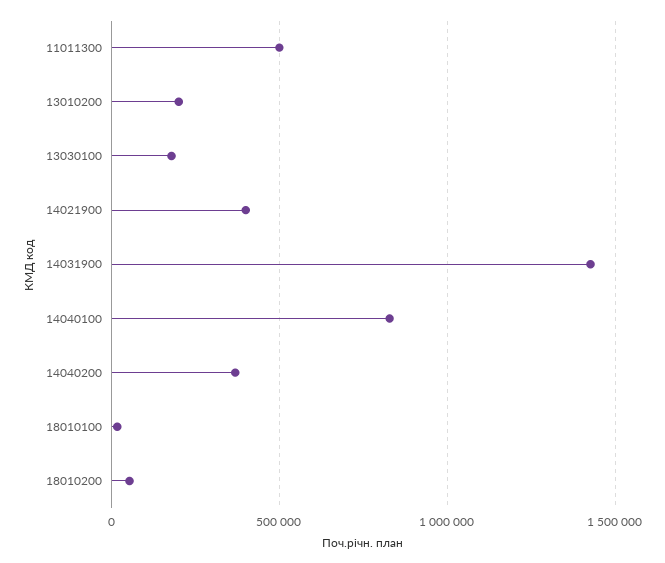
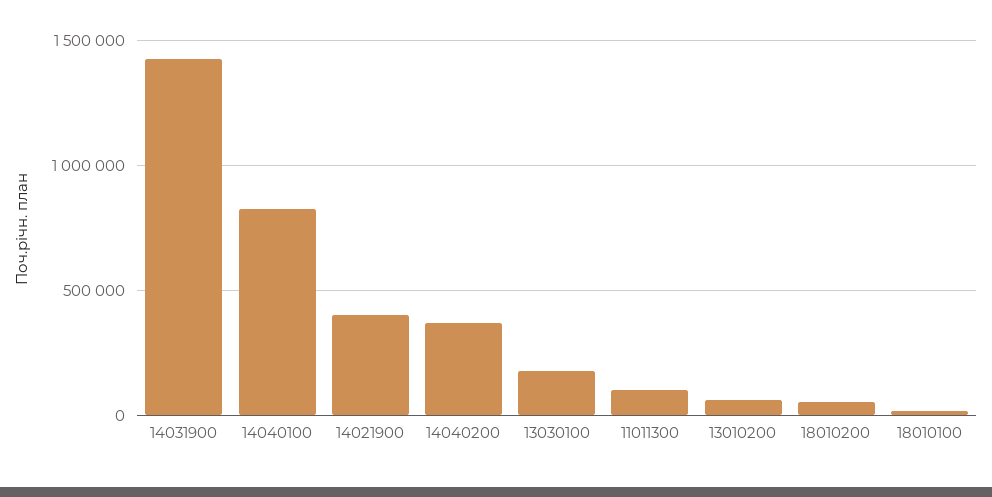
  {
-   "11011300": 500000,
+   "11011300": 100000,
-   "13010200": 200000,
+   "13010200": 50000,
    "13030100": 200000,
    "14021900": 400000,
    "14031900": 1450000,
    "14040100": 850000,
    "14040200": 350000,
    "18010100": 0,
    "18010200": 50000
  }

